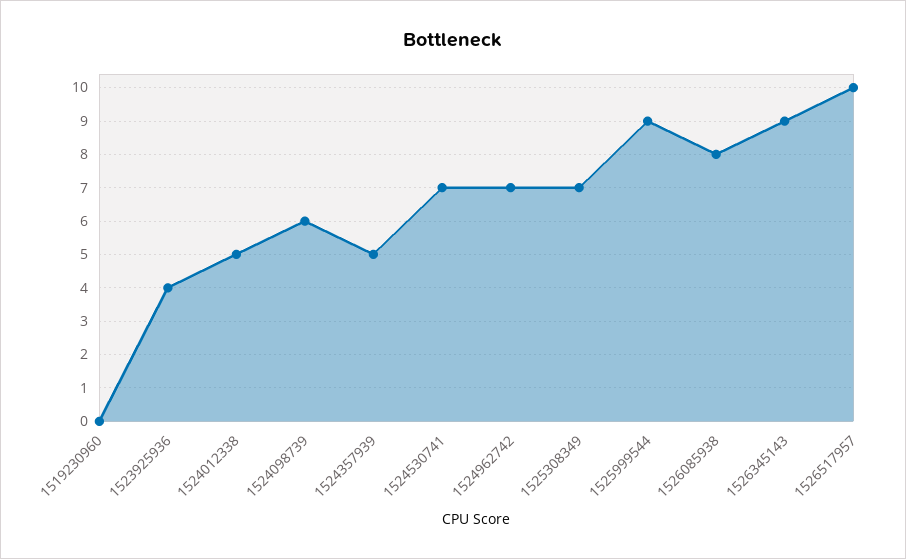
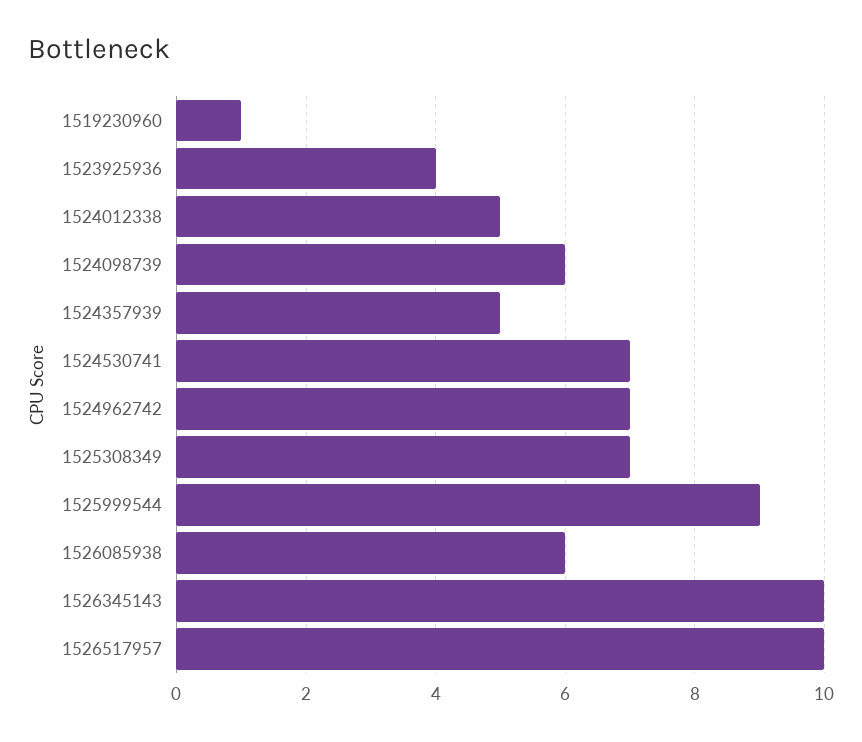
  {
-   "1519230960": 0,
+   "1519230960": 1,
    "1523925936": 4,
    "1524012338": 5,
    "1524098739": 6,
    "1524357939": 5,
    "1524530741": 7,
    "1524962742": 7,
    "1525308349": 7,
    "1525999544": 9,
-   "1526085938": 8,
+   "1526085938": 6,
-   "1526345143": 9,
+   "1526345143": 10,
    "1526517957": 10
  }

